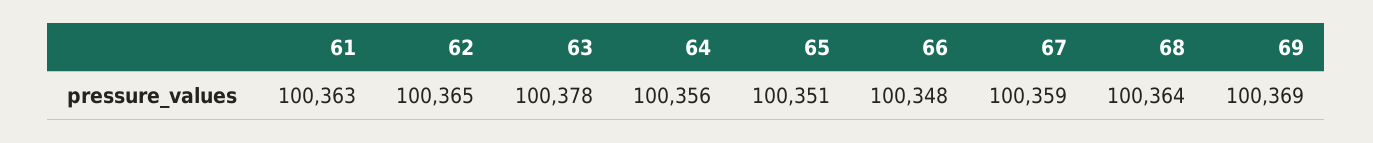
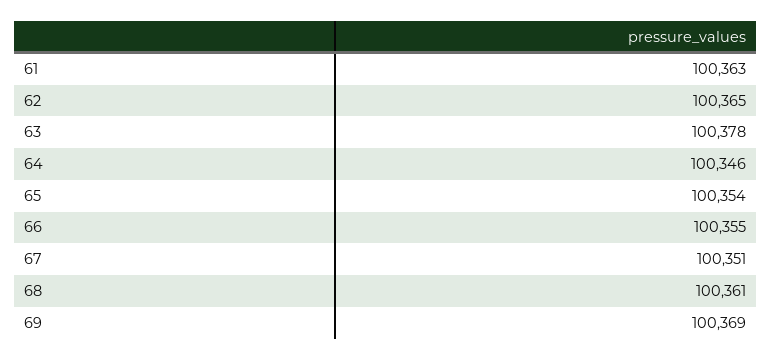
  {
    "61": 100363,
    "62": 100365,
    "63": 100378,
-   "64": 100356,
+   "64": 100346,
-   "65": 100351,
+   "65": 100354,
-   "66": 100348,
+   "66": 100355,
-   "67": 100359,
+   "67": 100351,
-   "68": 100364,
+   "68": 100361,
    "69": 100369
  }

